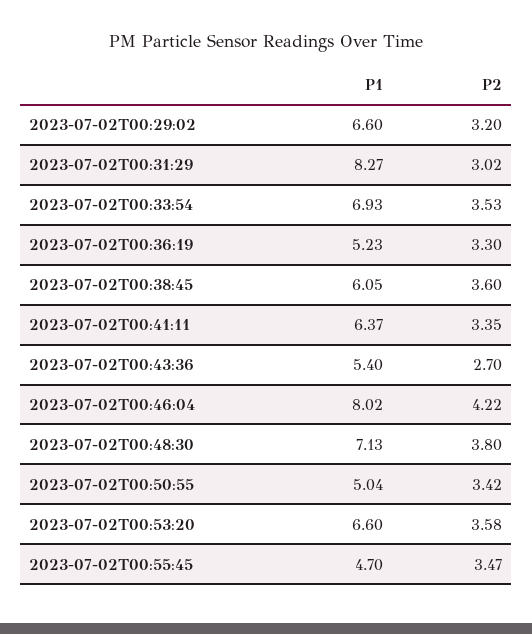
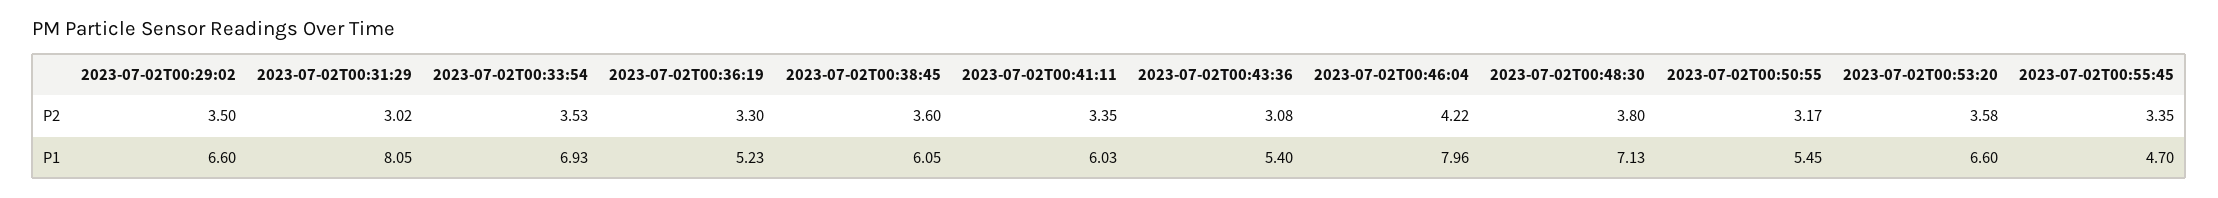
  {
    "P1": {
      "2023-07-02T00:29:02": 6.6,
-     "2023-07-02T00:31:29": 8.27,
+     "2023-07-02T00:31:29": 8.05,
      "2023-07-02T00:33:54": 6.93,
      "2023-07-02T00:36:19": 5.23,
      "2023-07-02T00:38:45": 6.05,
-     "2023-07-02T00:41:11": 6.37,
+     "2023-07-02T00:41:11": 6.03,
      "2023-07-02T00:43:36": 5.4,
-     "2023-07-02T00:46:04": 8.02,
+     "2023-07-02T00:46:04": 7.96,
      "2023-07-02T00:48:30": 7.13,
-     "2023-07-02T00:50:55": 5.04,
+     "2023-07-02T00:50:55": 5.45,
      "2023-07-02T00:53:20": 6.6,
      "2023-07-02T00:55:45": 4.7
    },
    "P2": {
-     "2023-07-02T00:29:02": 3.2,
+     "2023-07-02T00:29:02": 3.5,
      "2023-07-02T00:31:29": 3.02,
      "2023-07-02T00:33:54": 3.53,
      "2023-07-02T00:36:19": 3.3,
      "2023-07-02T00:38:45": 3.6,
      "2023-07-02T00:41:11": 3.35,
-     "2023-07-02T00:43:36": 2.7,
+     "2023-07-02T00:43:36": 3.08,
      "2023-07-02T00:46:04": 4.22,
      "2023-07-02T00:48:30": 3.8,
-     "2023-07-02T00:50:55": 3.42,
+     "2023-07-02T00:50:55": 3.17,
      "2023-07-02T00:53:20": 3.58,
-     "2023-07-02T00:55:45": 3.47
+     "2023-07-02T00:55:45": 3.35
    }
  }

